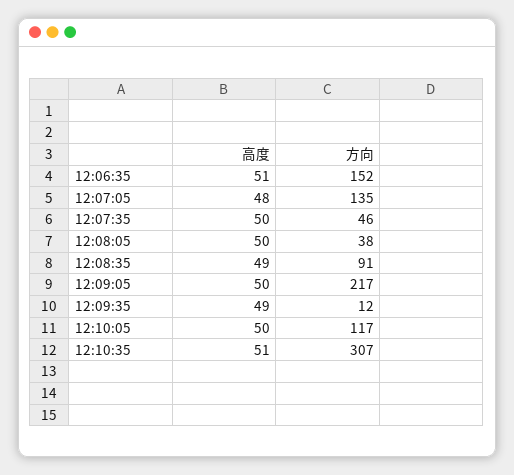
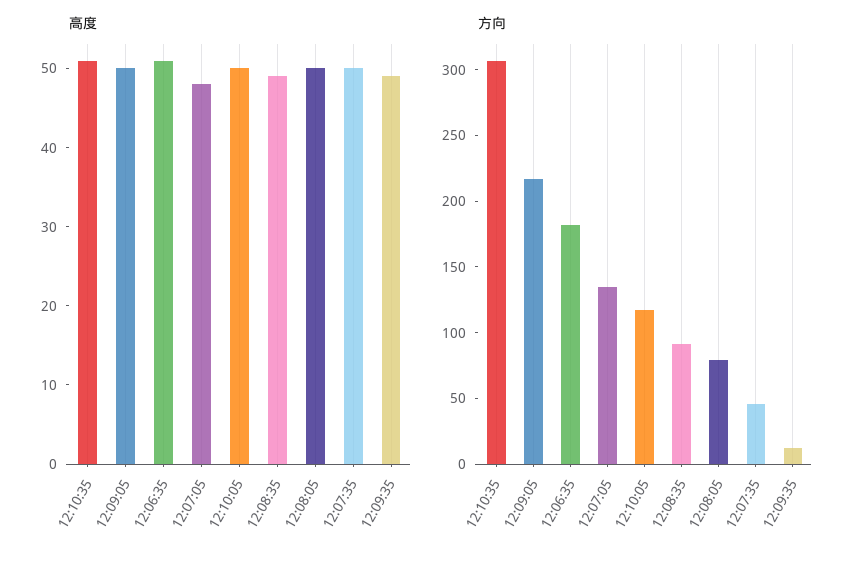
  {
    "高度": {
      "12:06:35": 51,
      "12:07:05": 48,
      "12:07:35": 50,
      "12:08:05": 50,
      "12:08:35": 49,
      "12:09:05": 50,
      "12:09:35": 49,
      "12:10:05": 50,
      "12:10:35": 51
    },
    "方向": {
-     "12:06:35": 152,
+     "12:06:35": 180,
      "12:07:05": 135,
      "12:07:35": 46,
-     "12:08:05": 38,
+     "12:08:05": 80,
      "12:08:35": 91,
      "12:09:05": 217,
      "12:09:35": 12,
      "12:10:05": 117,
      "12:10:35": 307
    }
  }

